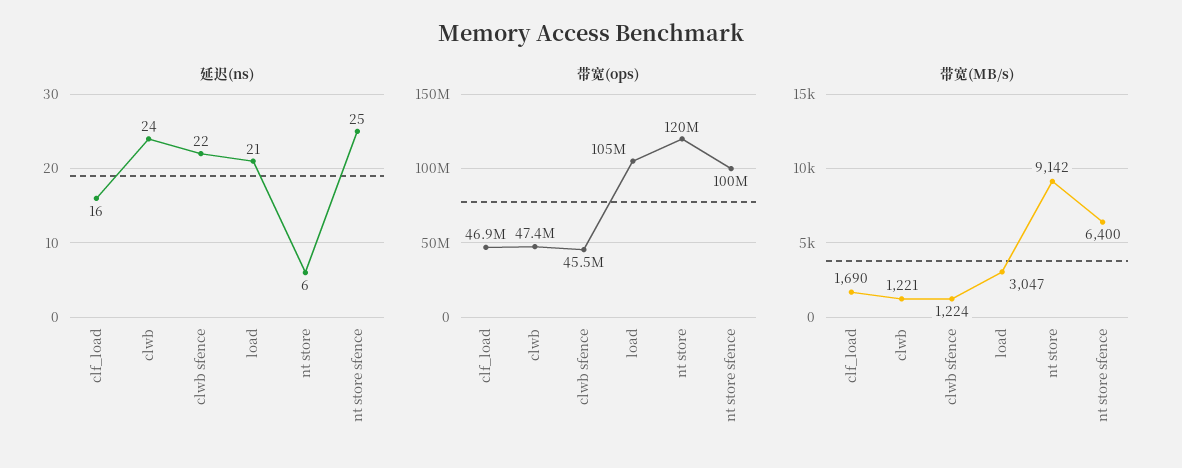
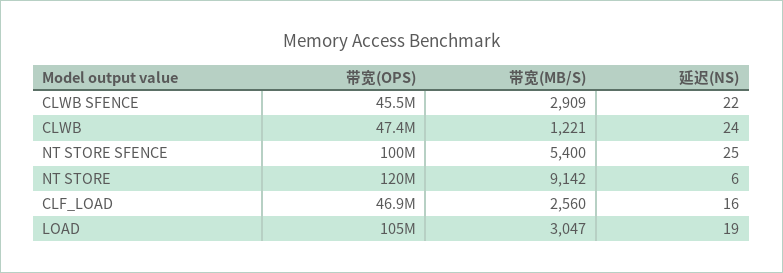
  {
    "延迟(ns)": {
      "clf_load": 16,
      "clwb": 24,
      "clwb sfence": 22,
-     "load": 21,
+     "load": 19,
      "nt store": 6,
      "nt store sfence": 25
    },
    "带宽(ops)": {
      "clf_load": 46900000,
      "clwb": 47400000,
      "clwb sfence": 45500000,
      "load": 105000000,
      "nt store": 120000000,
      "nt store sfence": 100000000
    },
    "带宽(MB/s)": {
-     "clf_load": 1690,
+     "clf_load": 2560,
      "clwb": 1221,
-     "clwb sfence": 1224,
+     "clwb sfence": 2909,
      "load": 3047,
      "nt store": 9142,
-     "nt store sfence": 6400
+     "nt store sfence": 5400
    }
  }

